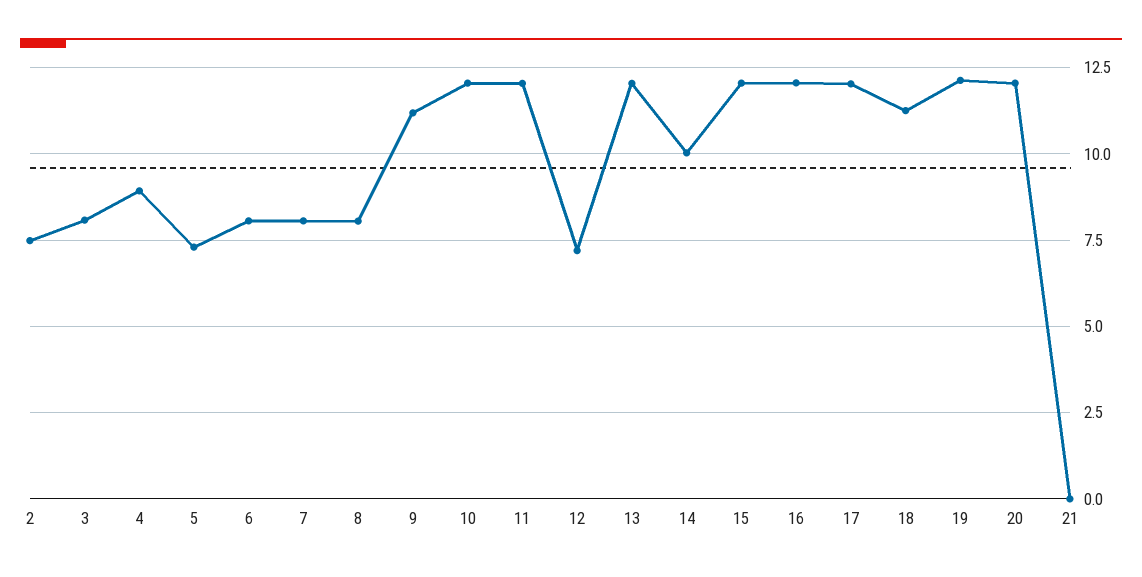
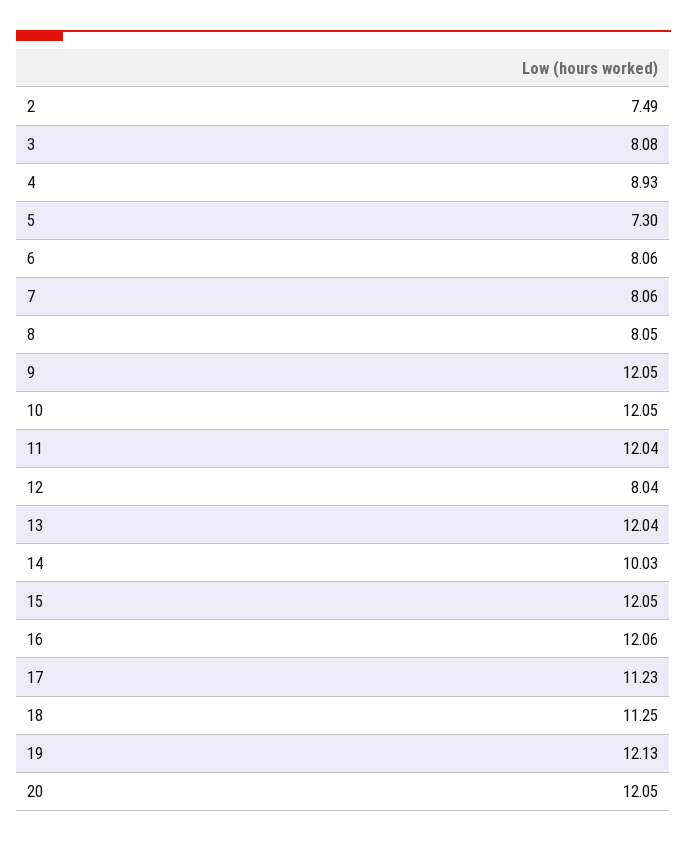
  {
    "2": 7.49,
    "3": 8.08,
    "4": 8.93,
    "5": 7.3,
    "6": 8.06,
    "7": 8.06,
    "8": 8.05,
-   "9": 11.25,
+   "9": 12.05,
    "10": 12.05,
    "11": 12.04,
-   "12": 7.25,
+   "12": 8.04,
    "13": 12.04,
    "14": 10.03,
    "15": 12.05,
    "16": 12.06,
-   "17": 12,
+   "17": 11.23,
    "18": 11.25,
    "19": 12.13,
-   "20": 12.05,
+   "20": 12.05
-   "21": 0
  }

